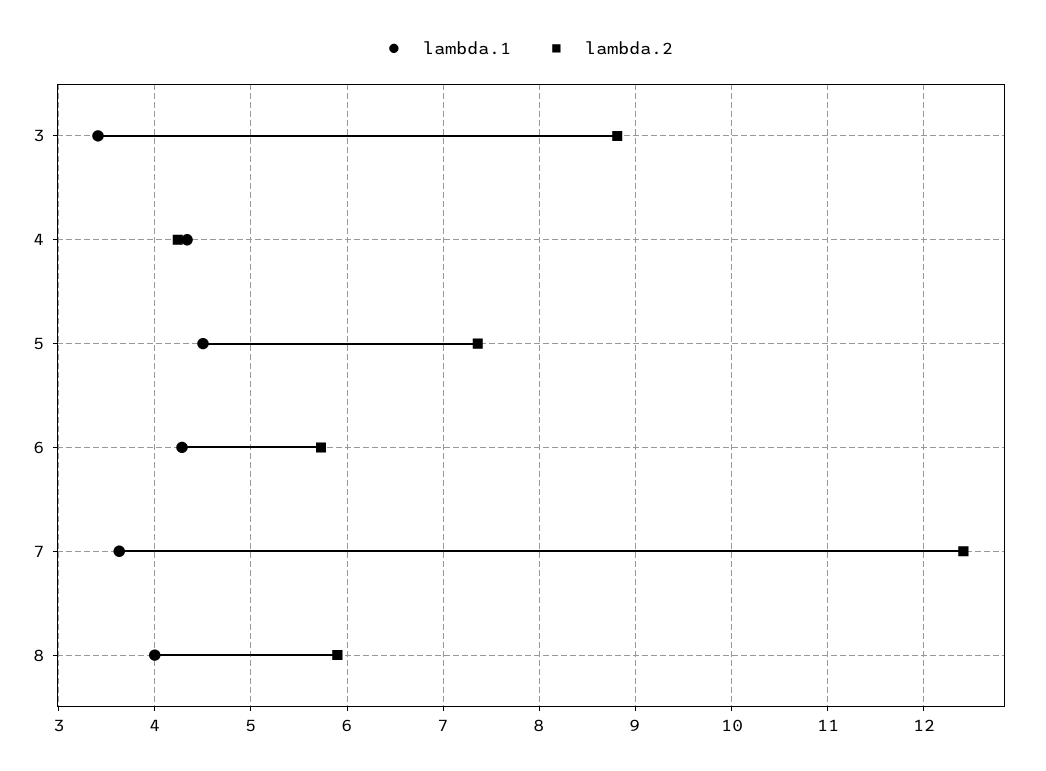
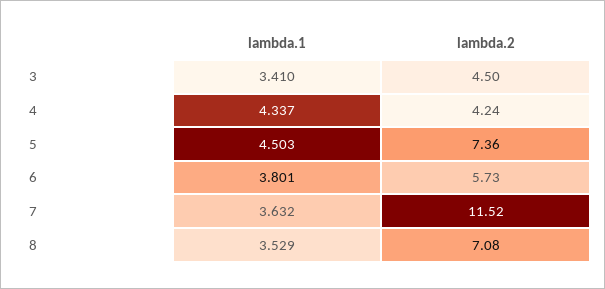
  {
    "lambda.1": {
      "3": 3.41,
      "4": 4.337,
      "5": 4.503,
-     "6": 4.3,
+     "6": 3.801,
      "7": 3.632,
-     "8": 4
+     "8": 3.529
    },
    "lambda.2": {
-     "3": 8.8,
+     "3": 4.5,
      "4": 4.24,
      "5": 7.36,
      "6": 5.73,
-     "7": 12.4,
+     "7": 11.52,
-     "8": 5.9
+     "8": 7.08
    }
  }

